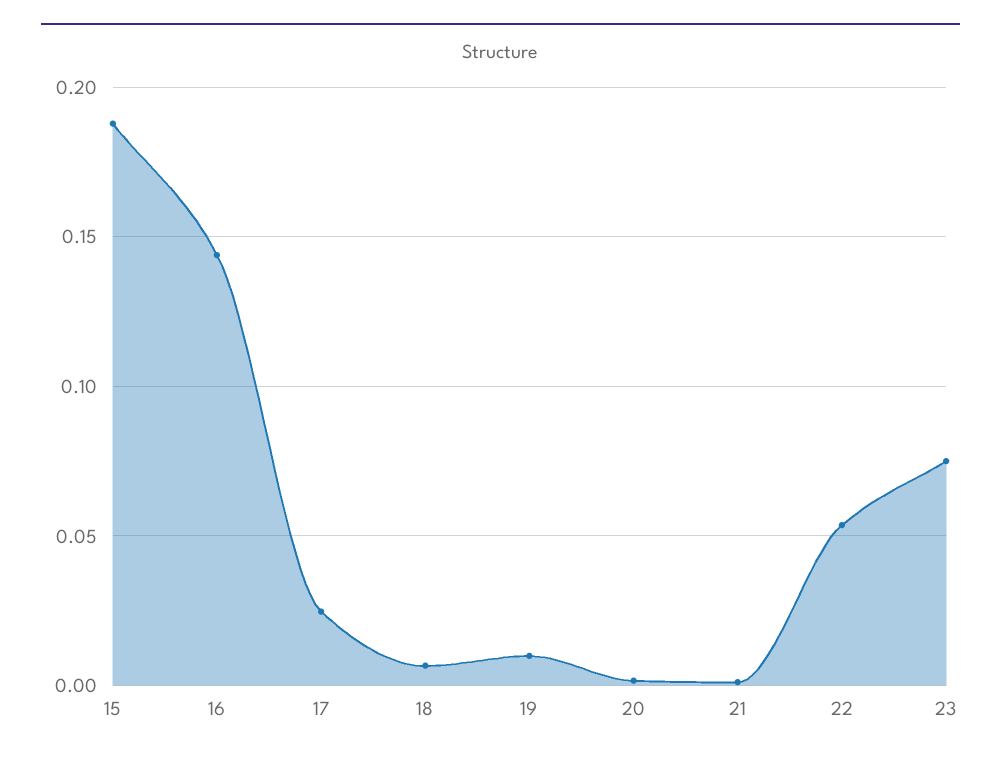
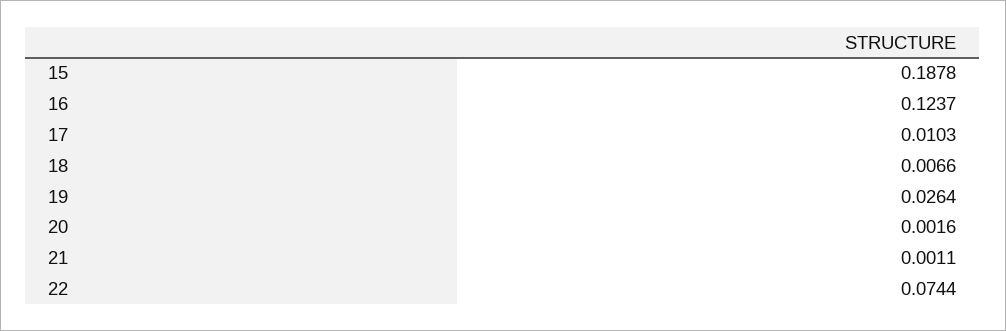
  {
    "15": 0.1878,
-   "16": 0.145,
+   "16": 0.1237,
-   "17": 0.025,
+   "17": 0.0103,
    "18": 0.0066,
-   "19": 0.01,
+   "19": 0.0264,
    "20": 0.0016,
    "21": 0.0011,
-   "22": 0.055,
+   "22": 0.0744
-   "23": 0.075
  }

